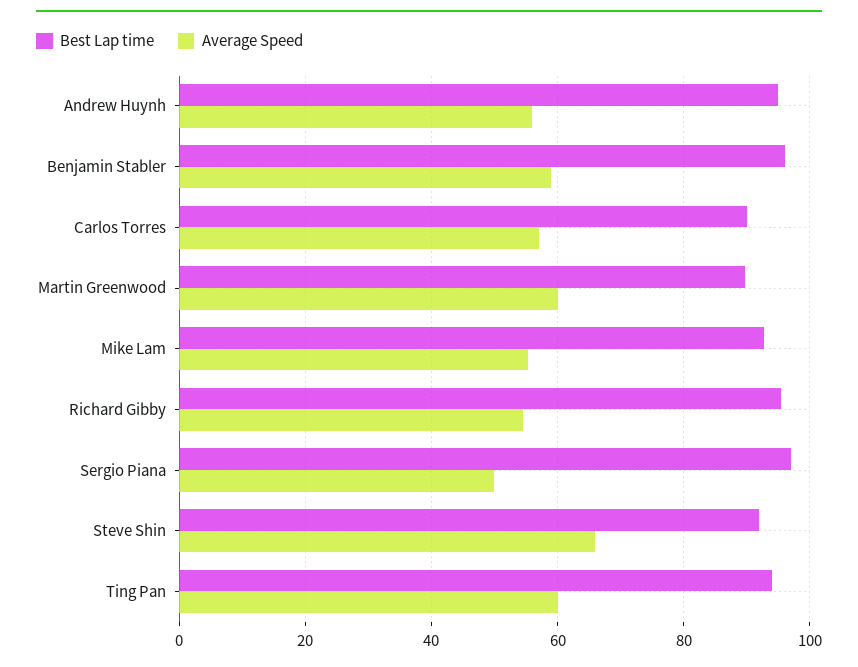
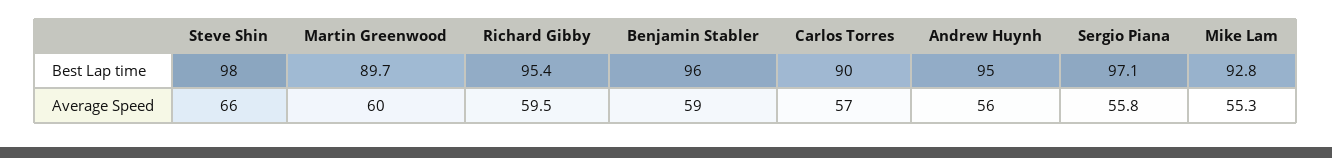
  {
    "Best Lap time": {
      "Andrew Huynh": 95,
      "Benjamin Stabler": 96,
      "Carlos Torres": 90,
      "Martin Greenwood": 89.7,
      "Mike Lam": 92.8,
      "Richard Gibby": 95.4,
      "Sergio Piana": 97.1,
-     "Steve Shin": 92,
+     "Steve Shin": 98
-     "Ting Pan": 94
    },
    "Average Speed": {
      "Andrew Huynh": 56,
      "Benjamin Stabler": 59,
      "Carlos Torres": 57,
      "Martin Greenwood": 60,
      "Mike Lam": 55.3,
-     "Richard Gibby": 54,
+     "Richard Gibby": 59.5,
-     "Sergio Piana": 50,
+     "Sergio Piana": 55.8,
-     "Steve Shin": 66,
+     "Steve Shin": 66
-     "Ting Pan": 60
    }
  }

